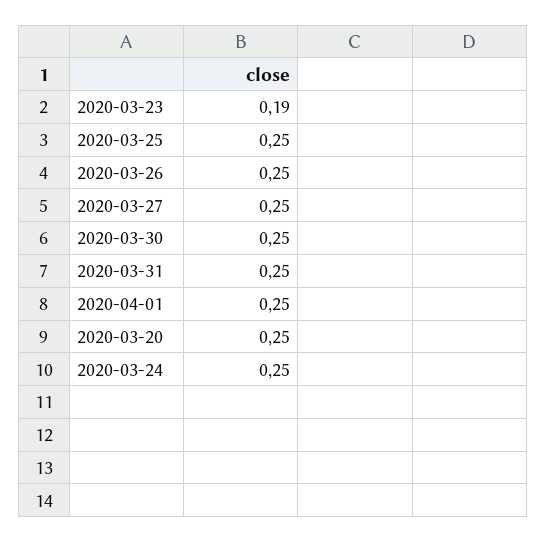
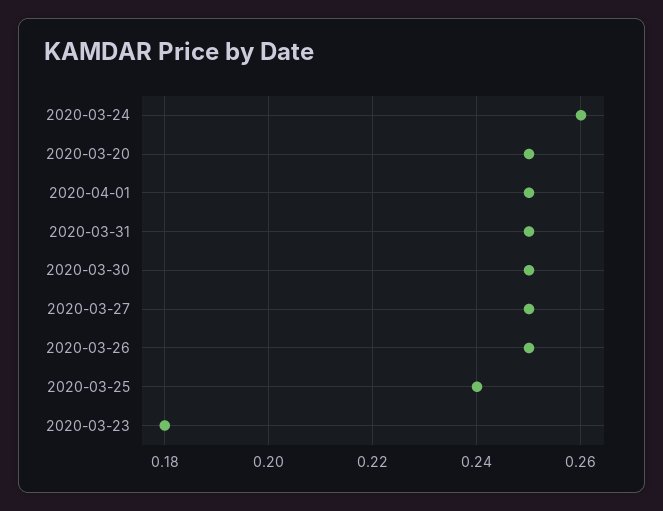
  {
-   "2020-03-23": 0.19,
+   "2020-03-23": 0.18,
-   "2020-03-25": 0.25,
+   "2020-03-25": 0.24,
    "2020-03-26": 0.25,
    "2020-03-27": 0.25,
    "2020-03-30": 0.25,
    "2020-03-31": 0.25,
    "2020-04-01": 0.25,
    "2020-03-20": 0.25,
-   "2020-03-24": 0.25
+   "2020-03-24": 0.26
  }

